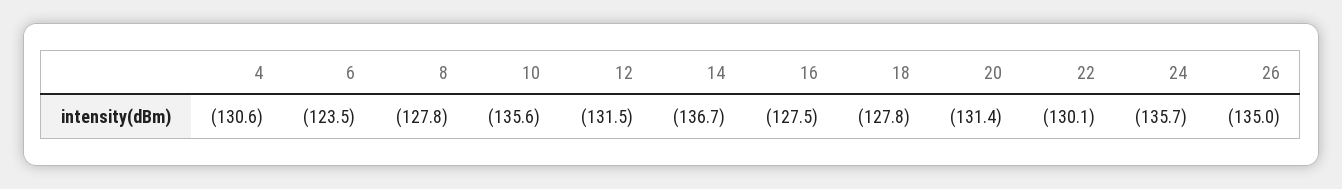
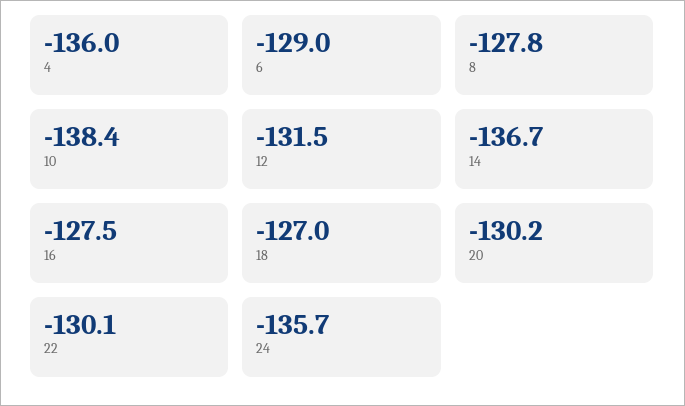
  {
-   "4": -130.6,
+   "4": -136,
-   "6": -123.5,
+   "6": -129,
    "8": -127.8,
-   "10": -135.6,
+   "10": -138.4,
    "12": -131.5,
    "14": -136.7,
    "16": -127.5,
-   "18": -127.8,
+   "18": -127,
-   "20": -131.4,
+   "20": -130.2,
    "22": -130.1,
-   "24": -135.7,
+   "24": -135.7
-   "26": -135
  }

